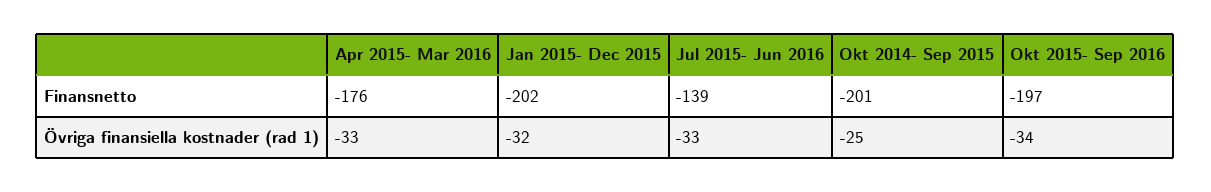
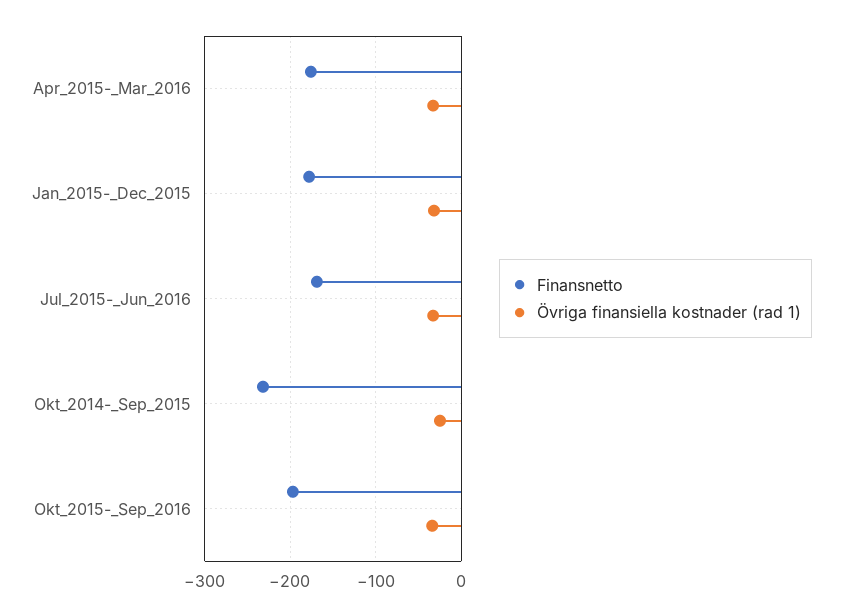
  {
    "Finansnetto": {
      "Apr 2015- Mar 2016": -176,
-     "Jan 2015- Dec 2015": -202,
+     "Jan 2015- Dec 2015": -180,
-     "Jul 2015- Jun 2016": -139,
+     "Jul 2015- Jun 2016": -170,
-     "Okt 2014- Sep 2015": -201,
+     "Okt 2014- Sep 2015": -230,
      "Okt 2015- Sep 2016": -197
    },
    "Övriga finansiella kostnader (rad 1)": {
      "Apr 2015- Mar 2016": -33,
      "Jan 2015- Dec 2015": -32,
      "Jul 2015- Jun 2016": -33,
      "Okt 2014- Sep 2015": -25,
      "Okt 2015- Sep 2016": -34
    }
  }

